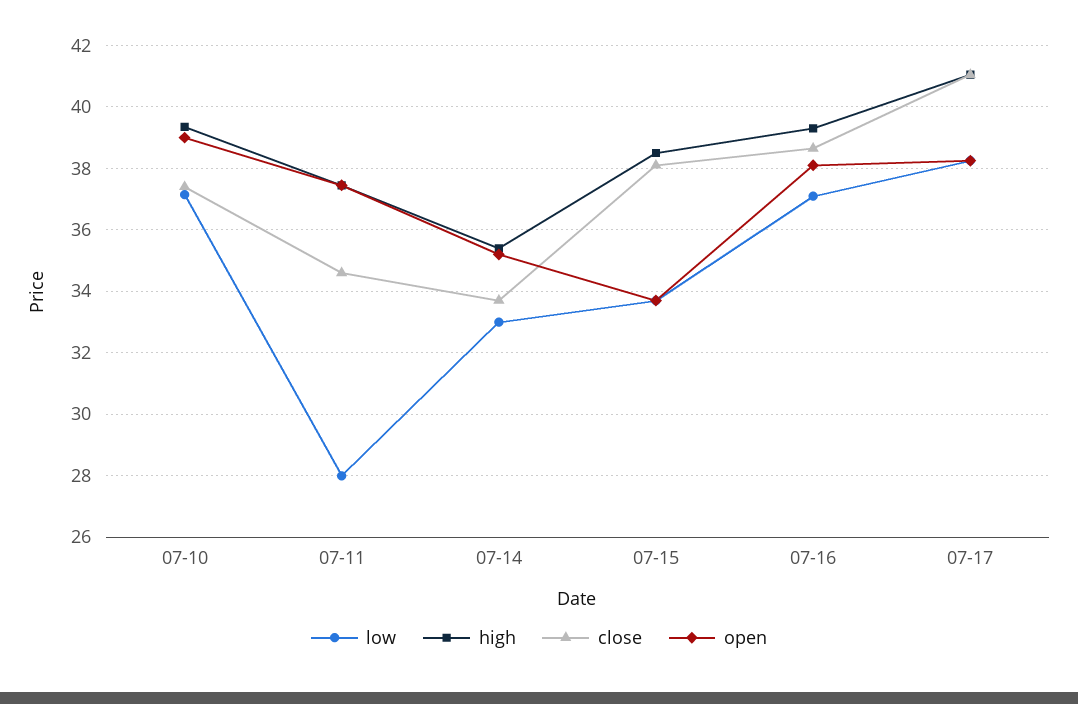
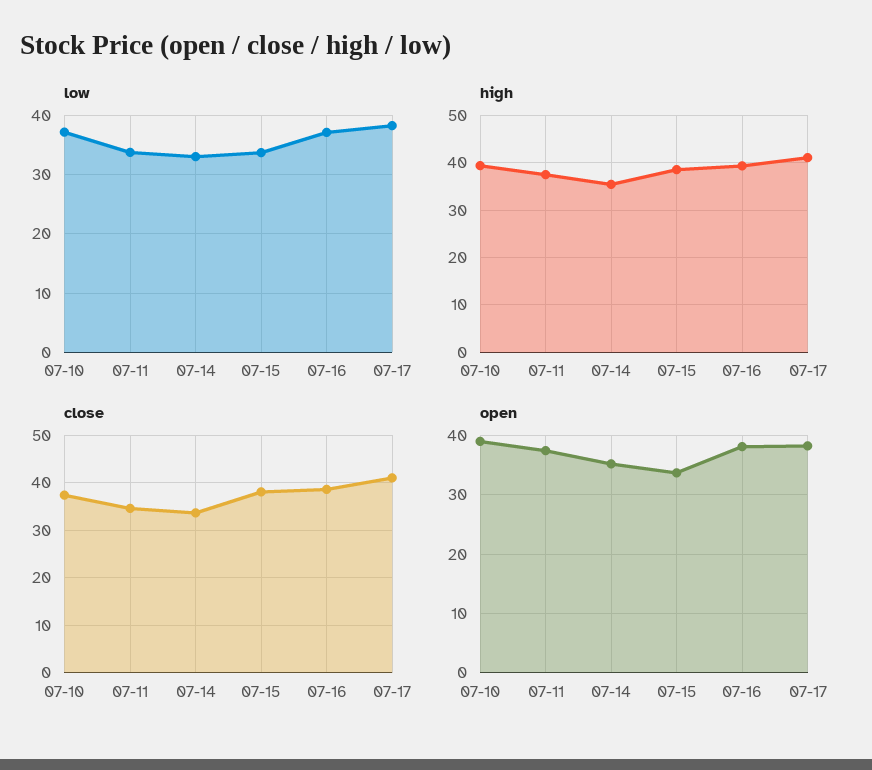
  {
    "low": {
      "07-10": 37.2,
-     "07-11": 28,
+     "07-11": 34,
      "07-14": 33,
      "07-15": 33.8,
      "07-16": 37.2,
      "07-17": 38.2
    },
    "high": {
      "07-10": 39.4,
      "07-11": 37.4,
      "07-14": 35.4,
      "07-15": 38.6,
      "07-16": 39.4,
      "07-17": 41
    },
    "close": {
      "07-10": 37.4,
      "07-11": 34.6,
      "07-14": 33.8,
      "07-15": 38.2,
      "07-16": 38.6,
      "07-17": 41
    },
    "open": {
      "07-10": 39,
      "07-11": 37.4,
      "07-14": 35.2,
      "07-15": 33.8,
      "07-16": 38.2,
      "07-17": 38.2
    }
  }

